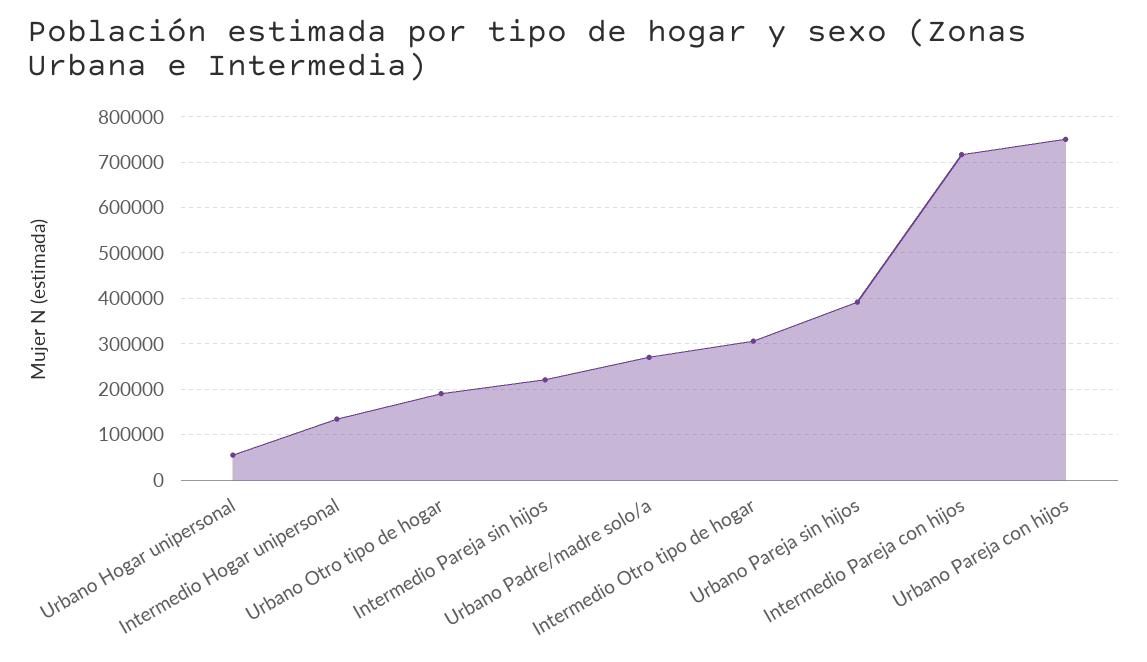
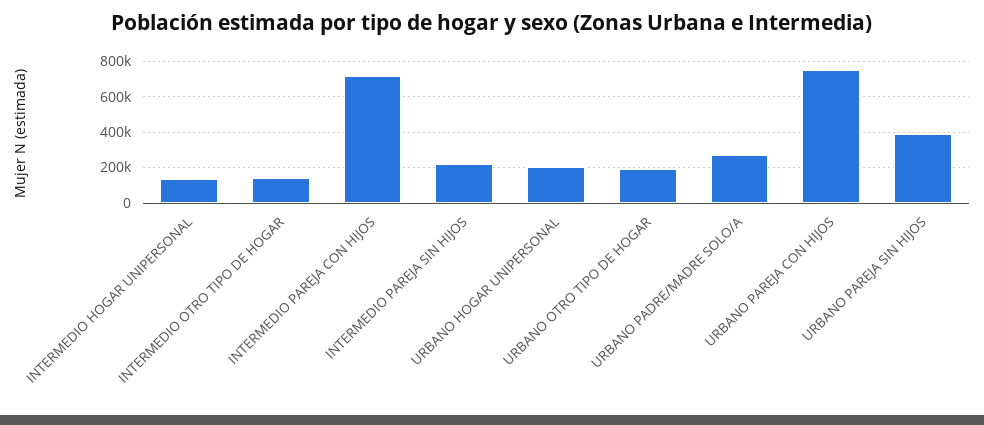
  {
-   "Urbano Hogar unipersonal": 60000,
+   "Urbano Hogar unipersonal": 200000,
    "Intermedio Hogar unipersonal": 140000,
    "Urbano Otro tipo de hogar": 200000,
    "Intermedio Pareja sin hijos": 220000,
    "Urbano Padre/madre solo/a": 280000,
-   "Intermedio Otro tipo de hogar": 300000,
+   "Intermedio Otro tipo de hogar": 150000,
    "Urbano Pareja sin hijos": 400000,
    "Intermedio Pareja con hijos": 720000,
    "Urbano Pareja con hijos": 760000
  }

